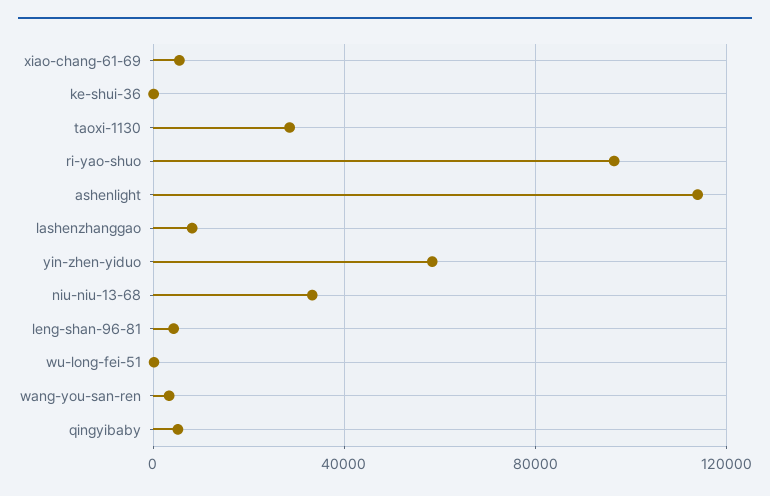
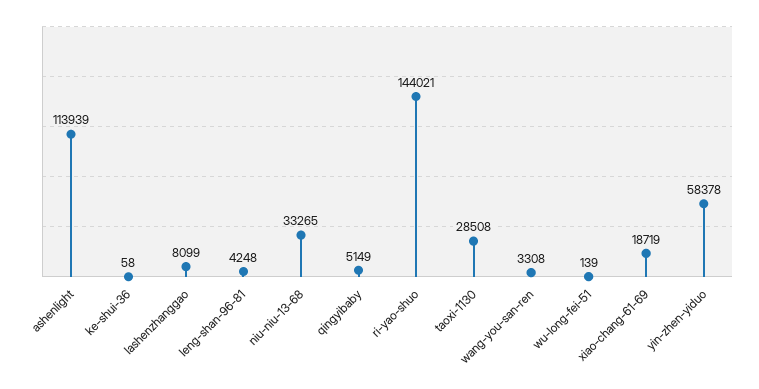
  {
-   "xiao-chang-61-69": 5000,
+   "xiao-chang-61-69": 18719,
    "ke-shui-36": 58,
    "taoxi-1130": 28508,
-   "ri-yao-shuo": 95000,
+   "ri-yao-shuo": 144021,
    "ashenlight": 113939,
    "lashenzhanggao": 8099,
    "yin-zhen-yiduo": 58378,
    "niu-niu-13-68": 33265,
    "leng-shan-96-81": 4248,
    "wu-long-fei-51": 139,
    "wang-you-san-ren": 3308,
    "qingyibaby": 5149
  }

